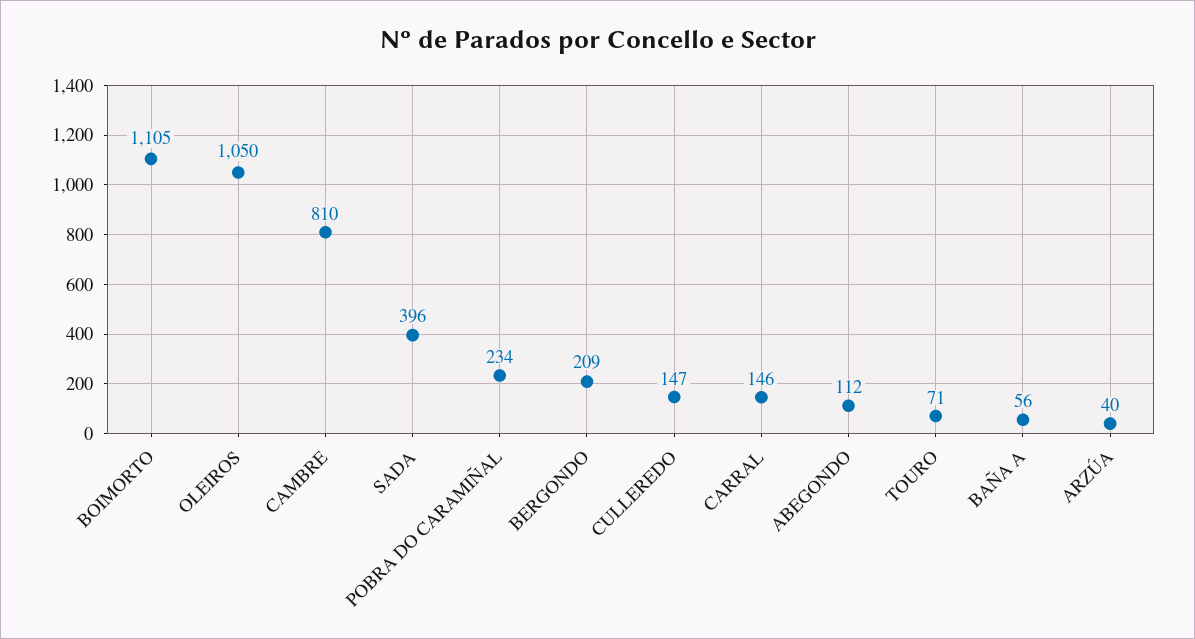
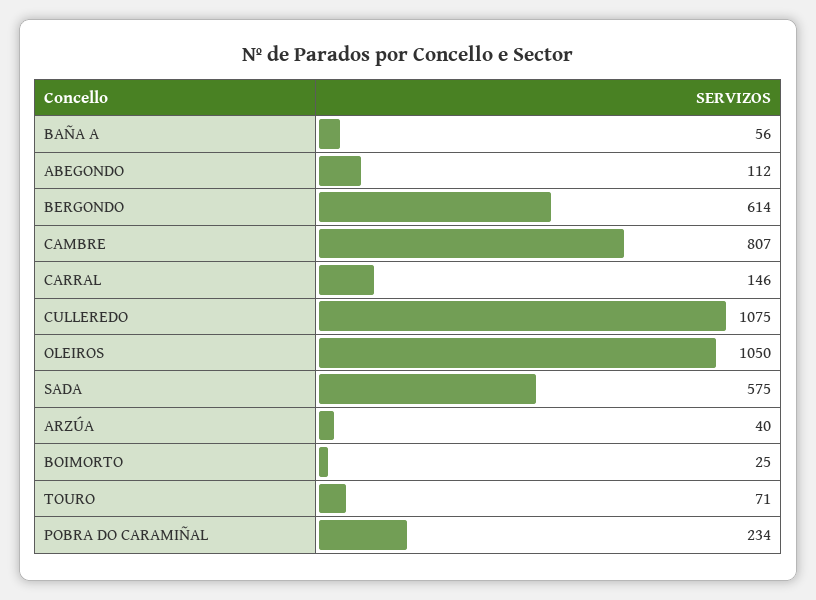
  {
-   "BOIMORTO": 1105,
+   "BOIMORTO": 25,
    "OLEIROS": 1050,
-   "CAMBRE": 810,
+   "CAMBRE": 807,
-   "SADA": 396,
+   "SADA": 575,
    "POBRA DO CARAMIÑAL": 234,
-   "BERGONDO": 209,
+   "BERGONDO": 614,
-   "CULLEREDO": 147,
+   "CULLEREDO": 1075,
    "CARRAL": 146,
    "ABEGONDO": 112,
    "TOURO": 71,
    "BAÑA A": 56,
    "ARZÚA": 40
  }

